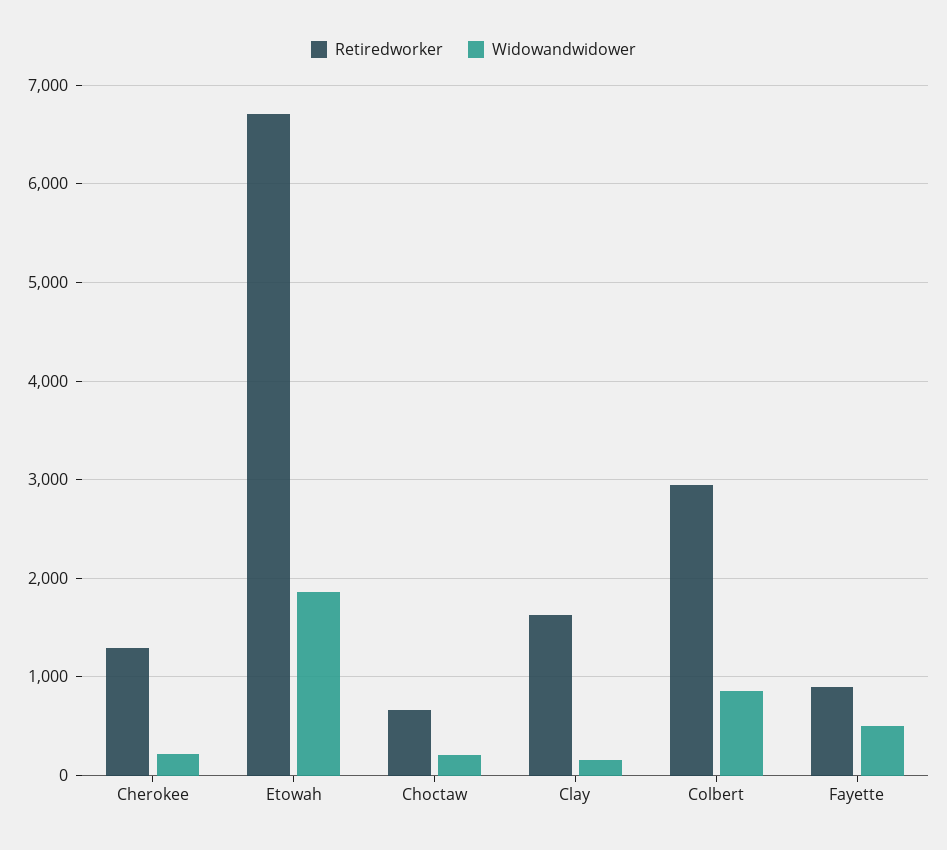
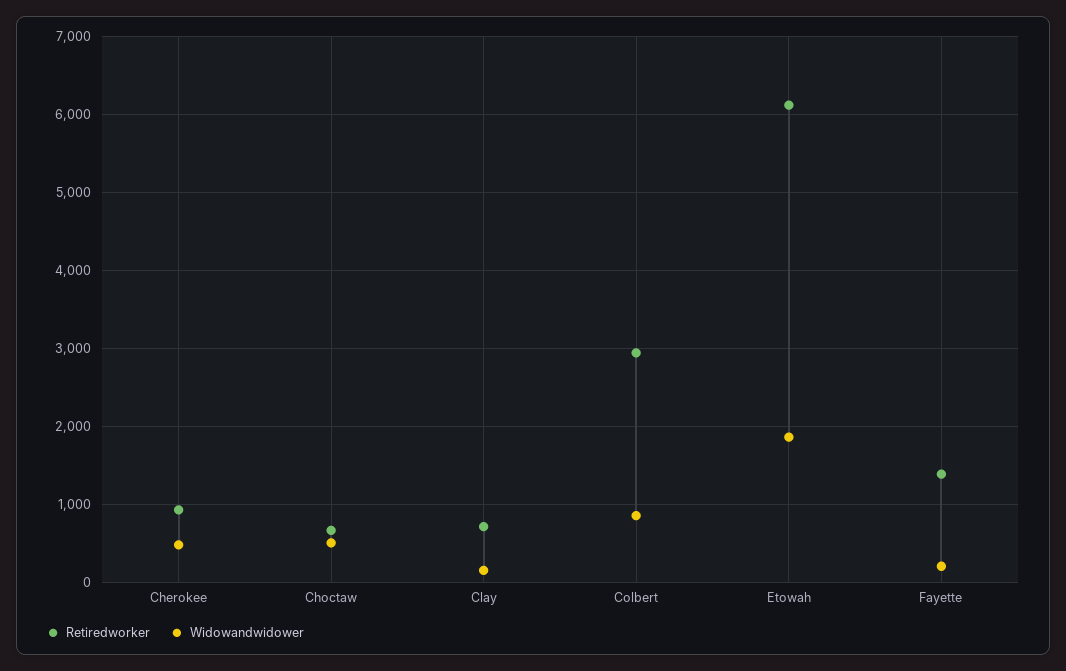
  {
    "Retiredworker": {
-     "Cherokee": 1300,
+     "Cherokee": 900,
-     "Etowah": 6700,
+     "Etowah": 6100,
      "Choctaw": 700,
-     "Clay": 1600,
+     "Clay": 700,
      "Colbert": 2900,
-     "Fayette": 900
+     "Fayette": 1400
    },
    "Widowandwidower": {
-     "Cherokee": 200,
+     "Cherokee": 500,
      "Etowah": 1900,
-     "Choctaw": 200,
+     "Choctaw": 500,
      "Clay": 200,
      "Colbert": 900,
-     "Fayette": 500
+     "Fayette": 200
    }
  }

